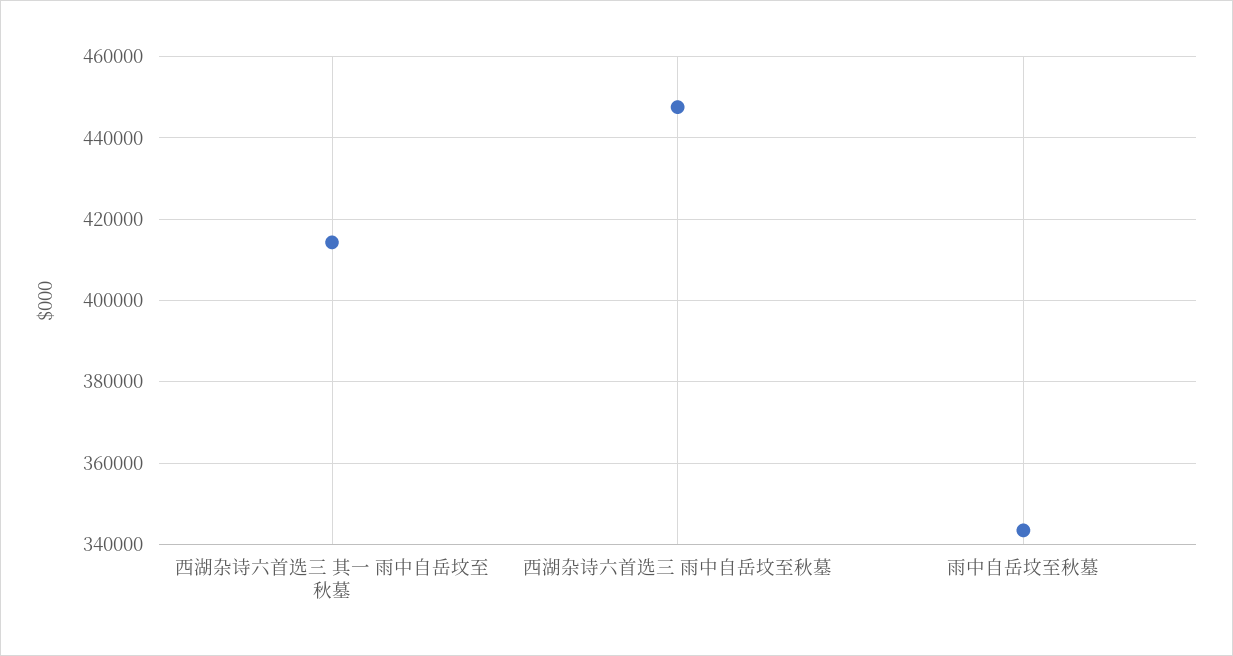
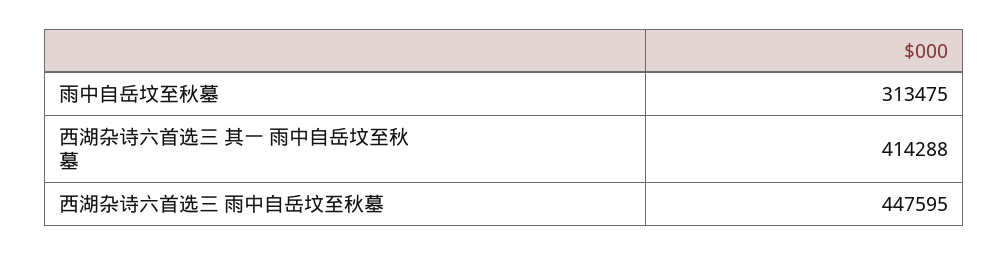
  {
    "西湖杂诗六首选三 其一 雨中自岳坟至秋墓": 414288,
    "西湖杂诗六首选三 雨中自岳坟至秋墓": 447595,
-   "雨中自岳坟至秋墓": 344000
+   "雨中自岳坟至秋墓": 313475
  }

